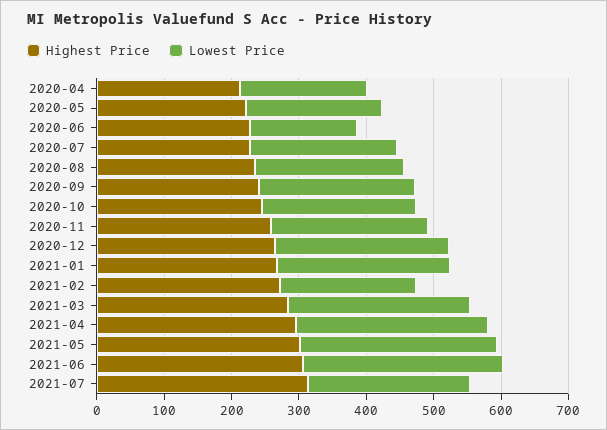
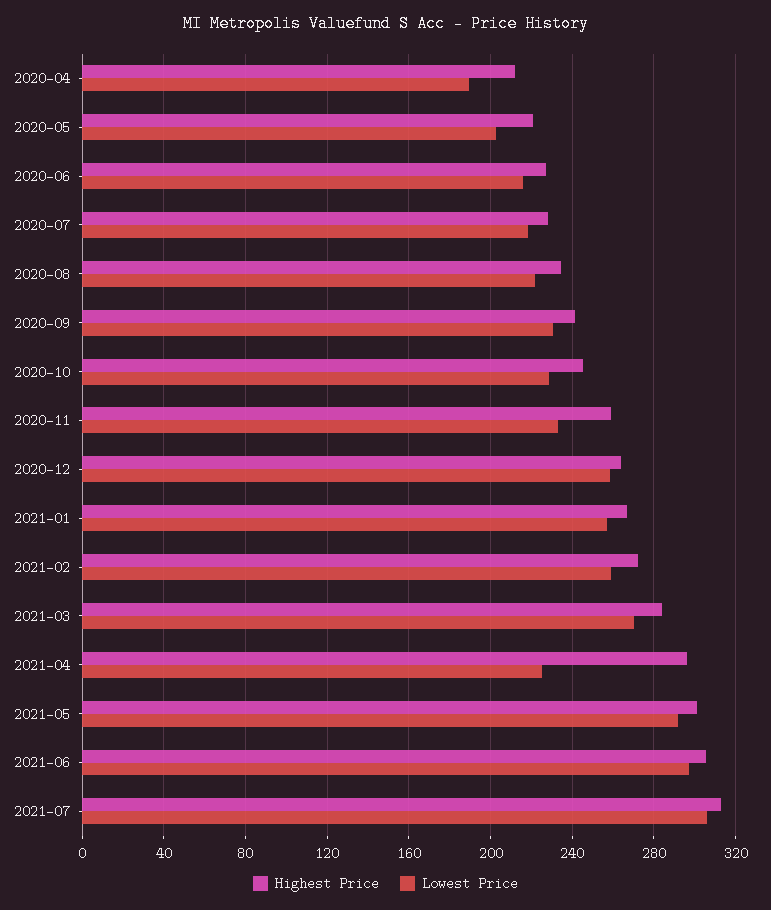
  {
    "Highest Price": {
      "2020-04": 210,
      "2020-05": 220,
      "2020-06": 225,
      "2020-07": 230,
      "2020-08": 235,
      "2020-09": 240,
      "2020-10": 245,
      "2020-11": 260,
      "2020-12": 265,
      "2021-01": 265,
      "2021-02": 270,
      "2021-03": 285,
      "2021-04": 295,
      "2021-05": 300,
      "2021-06": 305,
      "2021-07": 315
    },
    "Lowest Price": {
      "2020-04": 190,
      "2020-05": 205,
-     "2020-06": 160,
+     "2020-06": 215,
      "2020-07": 220,
      "2020-08": 220,
      "2020-09": 230,
      "2020-10": 230,
      "2020-11": 235,
      "2020-12": 260,
      "2021-01": 255,
-     "2021-02": 200,
+     "2021-02": 260,
      "2021-03": 270,
-     "2021-04": 280,
+     "2021-04": 225,
      "2021-05": 290,
      "2021-06": 295,
-     "2021-07": 240
+     "2021-07": 305
    }
  }

